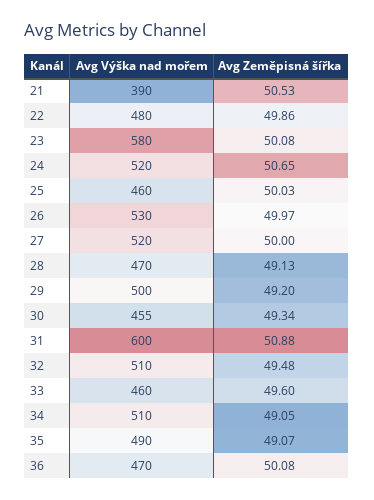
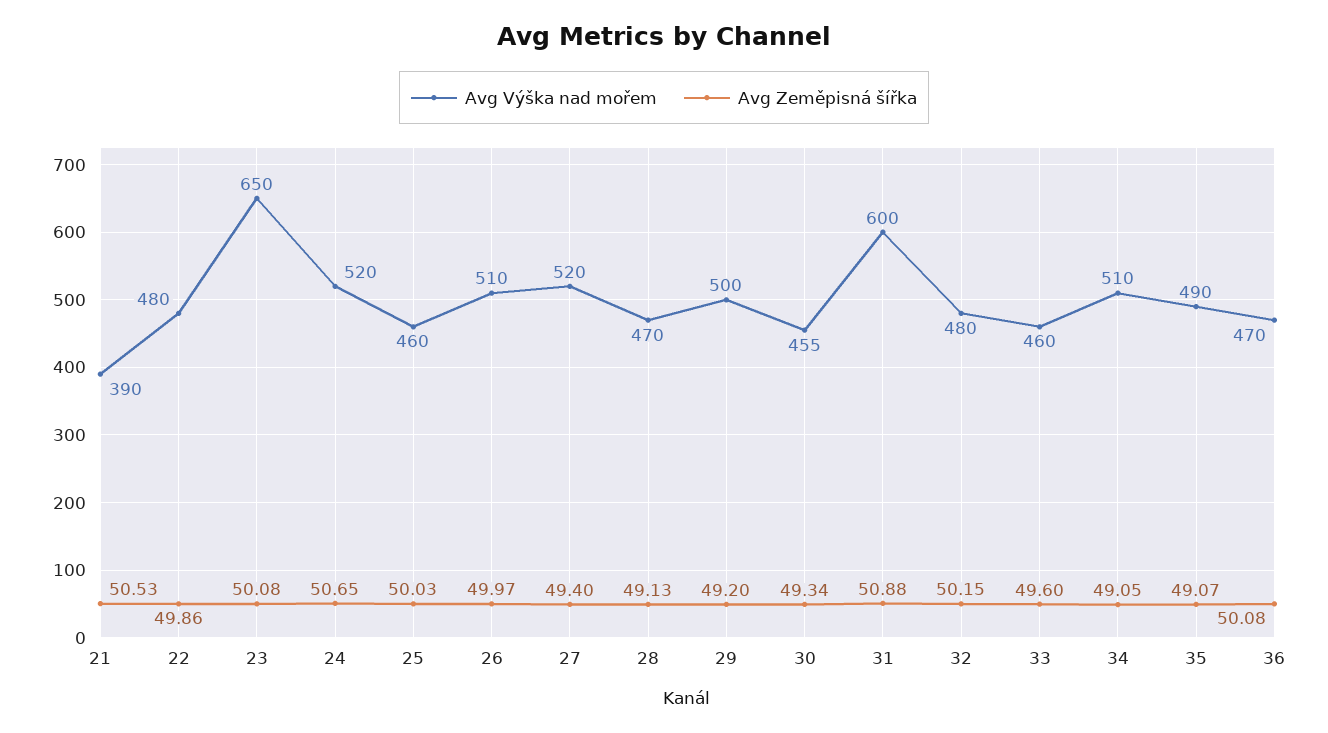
  {
    "Avg Výška nad mořem": {
      "21": 390,
      "22": 480,
-     "23": 580,
+     "23": 650,
      "24": 520,
      "25": 460,
-     "26": 530,
+     "26": 510,
      "27": 520,
      "28": 470,
      "29": 500,
      "30": 455,
      "31": 600,
-     "32": 510,
+     "32": 480,
      "33": 460,
      "34": 510,
      "35": 490,
      "36": 470
    },
    "Avg Zeměpisná šířka": {
      "21": 50.53,
      "22": 49.86,
      "23": 50.08,
      "24": 50.65,
      "25": 50.03,
      "26": 49.97,
-     "27": 50,
+     "27": 49.4,
      "28": 49.13,
      "29": 49.2,
      "30": 49.34,
      "31": 50.88,
-     "32": 49.48,
+     "32": 50.15,
      "33": 49.6,
      "34": 49.05,
      "35": 49.07,
      "36": 50.08
    }
  }

